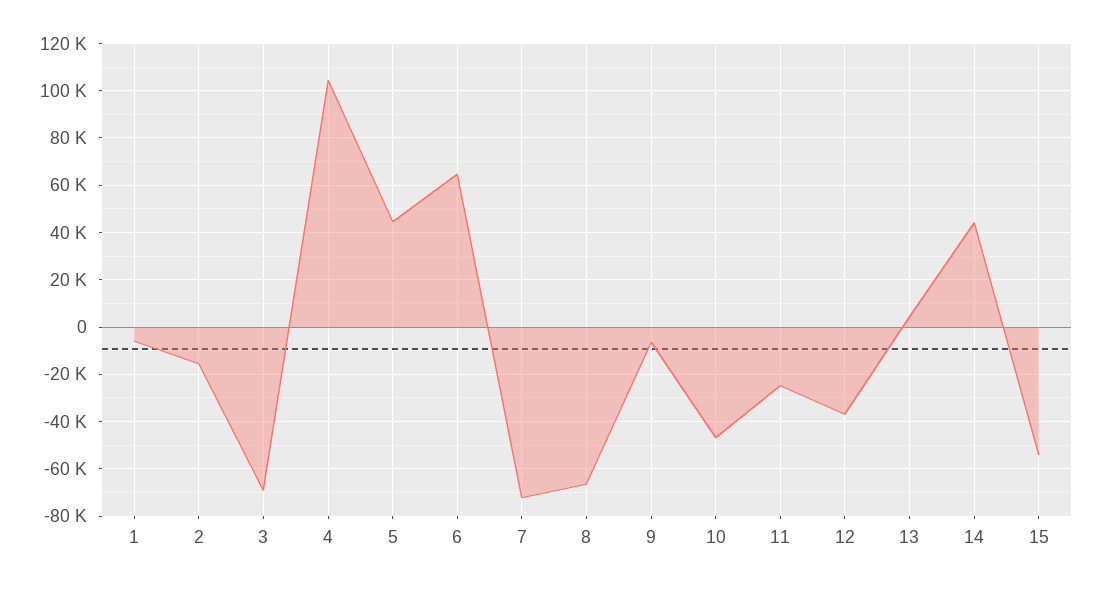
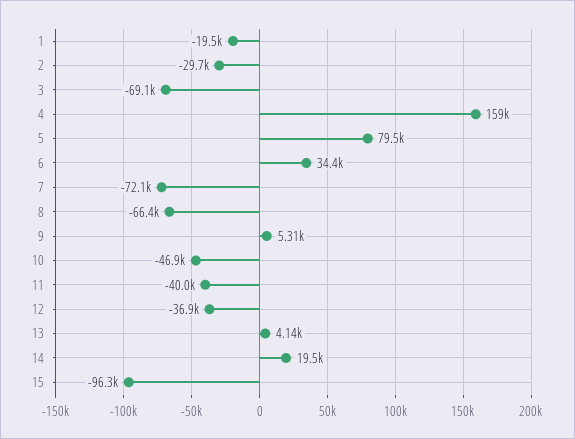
  {
-   "1": -5000,
+   "1": -19500,
-   "2": -15000,
+   "2": -29700,
    "3": -69100,
-   "4": 105000,
+   "4": 159000,
-   "5": 45000,
+   "5": 79500,
-   "6": 65000,
+   "6": 34400,
    "7": -72100,
    "8": -66400,
-   "9": -5000,
+   "9": 5310,
    "10": -46900,
-   "11": -25000,
+   "11": -40000,
    "12": -36900,
    "13": 4140,
-   "14": 45000,
+   "14": 19500,
-   "15": -55000
+   "15": -96300
  }

